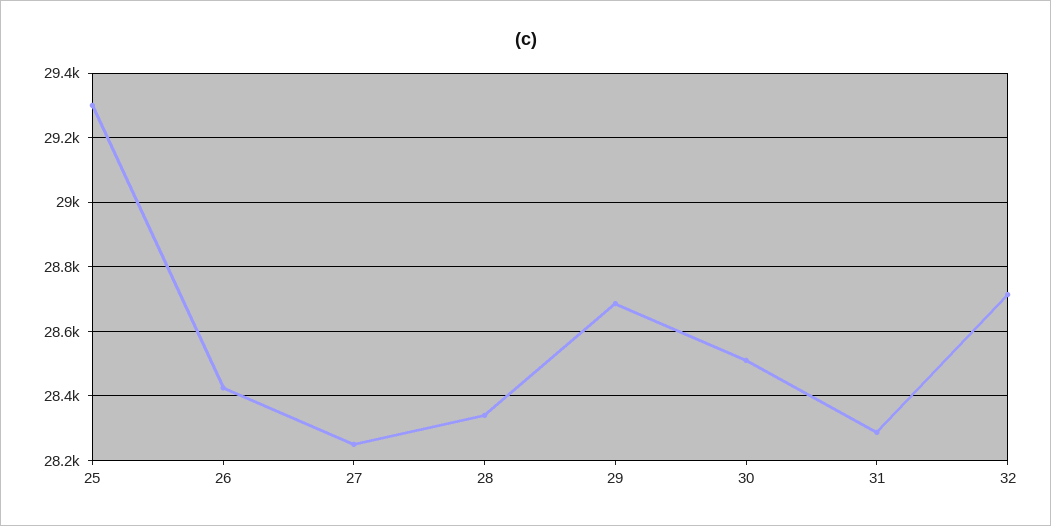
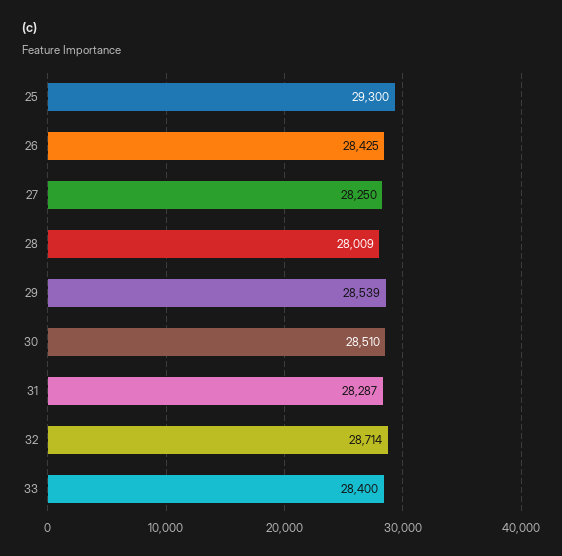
  {
    "25": 29300,
    "26": 28425,
    "27": 28250,
-   "28": 28340,
+   "28": 28009,
-   "29": 28680,
+   "29": 28539,
    "30": 28510,
    "31": 28287,
-   "32": 28714
+   "32": 28714,
+   "33": 28400
  }

